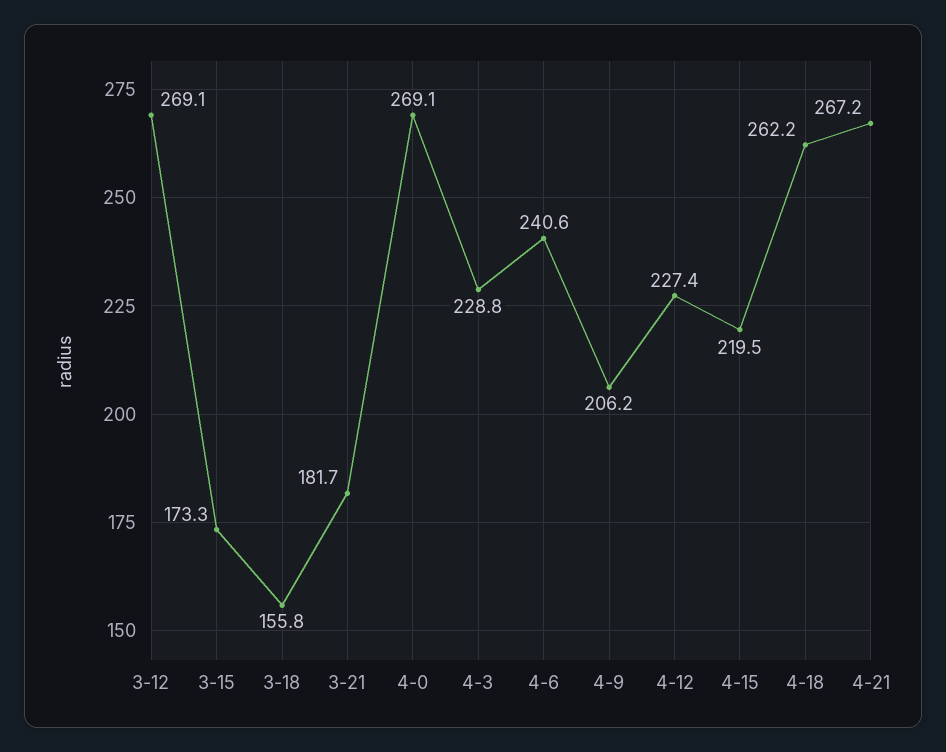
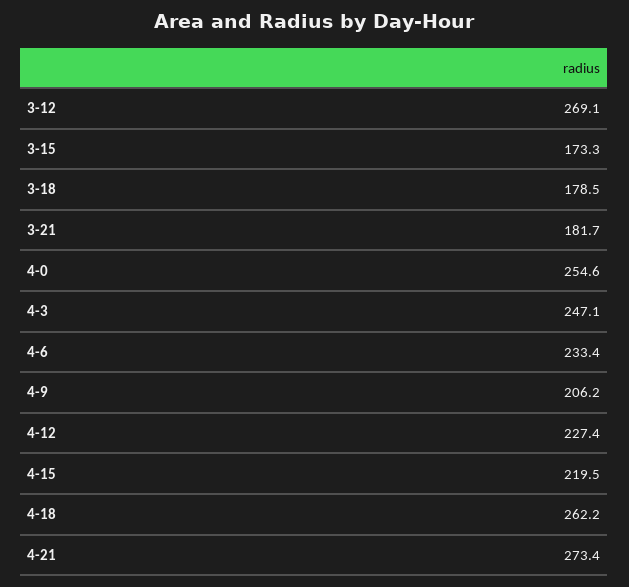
  {
    "3-12": 269.1,
    "3-15": 173.3,
-   "3-18": 155.8,
+   "3-18": 178.5,
    "3-21": 181.7,
-   "4-0": 269.1,
+   "4-0": 254.6,
-   "4-3": 228.8,
+   "4-3": 247.1,
-   "4-6": 240.6,
+   "4-6": 233.4,
    "4-9": 206.2,
    "4-12": 227.4,
    "4-15": 219.5,
    "4-18": 262.2,
-   "4-21": 267.2
+   "4-21": 273.4
  }

